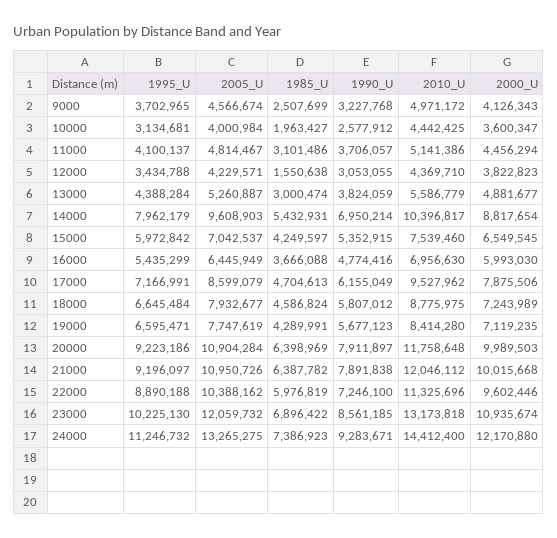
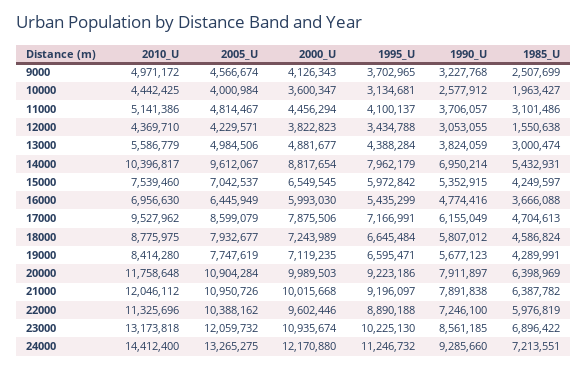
  {
    "1995_U": {
      "9000": 3702965,
      "10000": 3134681,
      "11000": 4100137,
      "12000": 3434788,
      "13000": 4388284,
      "14000": 7962179,
      "15000": 5972842,
      "16000": 5435299,
      "17000": 7166991,
      "18000": 6645484,
      "19000": 6595471,
      "20000": 9223186,
      "21000": 9196097,
      "22000": 8890188,
      "23000": 10225130,
      "24000": 11246732
    },
    "2005_U": {
      "9000": 4566674,
      "10000": 4000984,
      "11000": 4814467,
      "12000": 4229571,
-     "13000": 5260887,
+     "13000": 4984506,
-     "14000": 9608903,
+     "14000": 9612067,
      "15000": 7042537,
      "16000": 6445949,
      "17000": 8599079,
      "18000": 7932677,
      "19000": 7747619,
      "20000": 10904284,
      "21000": 10950726,
      "22000": 10388162,
      "23000": 12059732,
      "24000": 13265275
    },
    "1985_U": {
      "9000": 2507699,
      "10000": 1963427,
      "11000": 3101486,
      "12000": 1550638,
      "13000": 3000474,
      "14000": 5432931,
      "15000": 4249597,
      "16000": 3666088,
      "17000": 4704613,
      "18000": 4586824,
      "19000": 4289991,
      "20000": 6398969,
      "21000": 6387782,
      "22000": 5976819,
      "23000": 6896422,
-     "24000": 7386923
+     "24000": 7213551
    },
    "1990_U": {
      "9000": 3227768,
      "10000": 2577912,
      "11000": 3706057,
      "12000": 3053055,
      "13000": 3824059,
      "14000": 6950214,
      "15000": 5352915,
      "16000": 4774416,
      "17000": 6155049,
      "18000": 5807012,
      "19000": 5677123,
      "20000": 7911897,
      "21000": 7891838,
      "22000": 7246100,
      "23000": 8561185,
-     "24000": 9283671
+     "24000": 9285660
    },
    "2010_U": {
      "9000": 4971172,
      "10000": 4442425,
      "11000": 5141386,
      "12000": 4369710,
      "13000": 5586779,
      "14000": 10396817,
      "15000": 7539460,
      "16000": 6956630,
      "17000": 9527962,
      "18000": 8775975,
      "19000": 8414280,
      "20000": 11758648,
      "21000": 12046112,
      "22000": 11325696,
      "23000": 13173818,
      "24000": 14412400
    },
    "2000_U": {
      "9000": 4126343,
      "10000": 3600347,
      "11000": 4456294,
      "12000": 3822823,
      "13000": 4881677,
      "14000": 8817654,
      "15000": 6549545,
      "16000": 5993030,
      "17000": 7875506,
      "18000": 7243989,
      "19000": 7119235,
      "20000": 9989503,
      "21000": 10015668,
      "22000": 9602446,
      "23000": 10935674,
      "24000": 12170880
    }
  }

